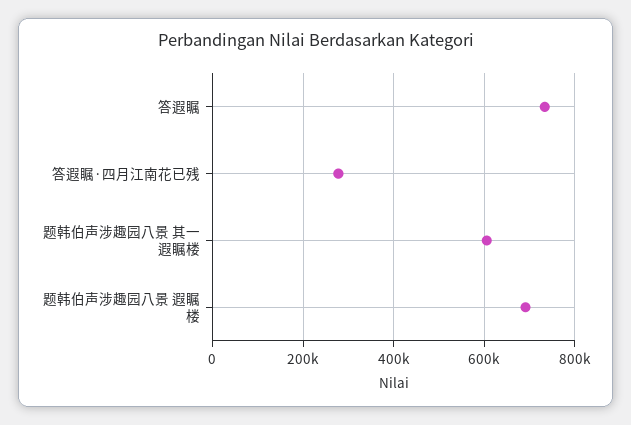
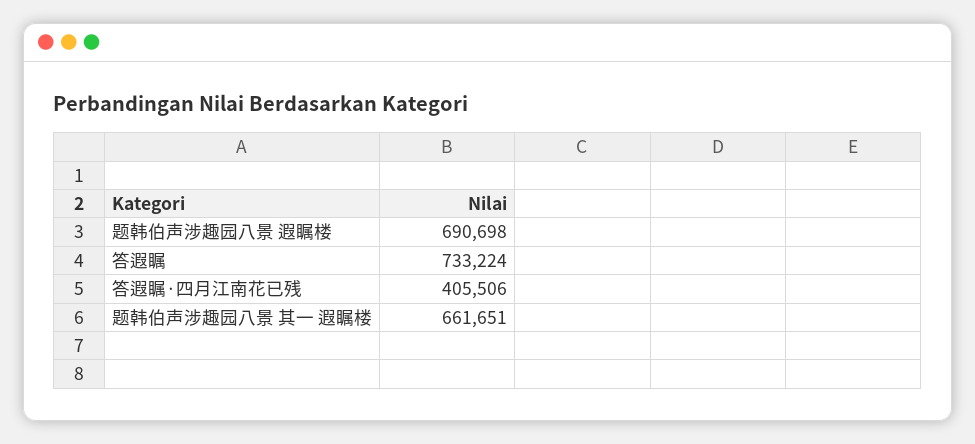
  {
    "答遐瞩": 733224,
-   "答遐瞩·四月江南花已残": 280000,
+   "答遐瞩·四月江南花已残": 405506,
-   "题韩伯声涉趣园八景 其一 遐瞩楼": 600000,
+   "题韩伯声涉趣园八景 其一 遐瞩楼": 661651,
    "题韩伯声涉趣园八景 遐瞩楼": 690698
  }

